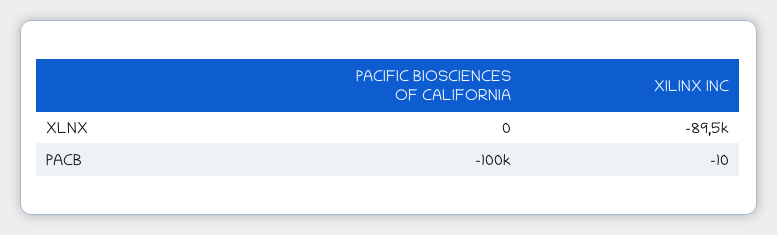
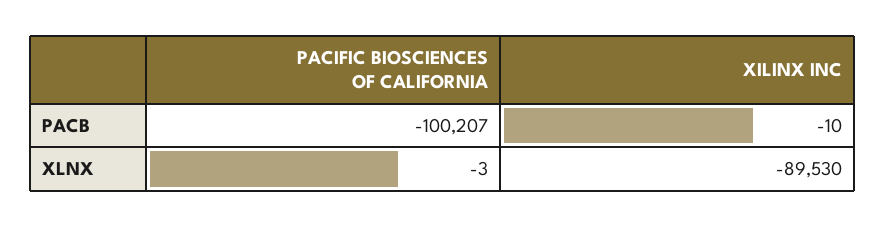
  {
    "PACIFIC BIOSCIENCES OF CALIFORNIA": {
-     "XLNX": 0,
+     "XLNX": -3,
      "PACB": -100207
    },
    "XILINX INC": {
      "XLNX": -89530,
      "PACB": -10
    }
  }

